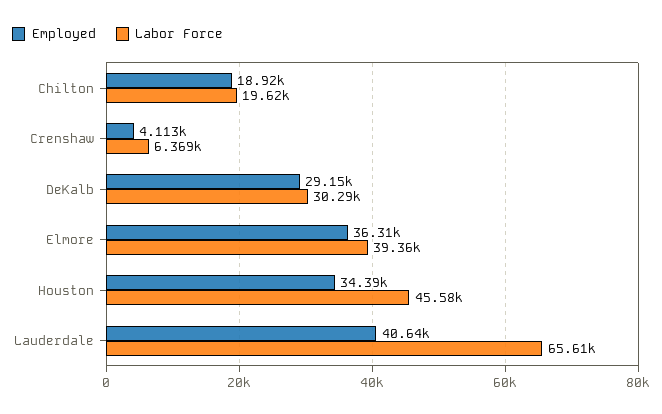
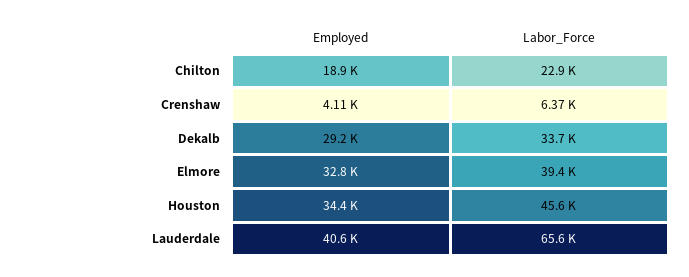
  {
    "Employed": {
      "Chilton": 18920,
      "Crenshaw": 4113,
      "DeKalb": 29150,
-     "Elmore": 36310,
+     "Elmore": 32800,
      "Houston": 34390,
      "Lauderdale": 40640
    },
    "Labor Force": {
-     "Chilton": 19620,
+     "Chilton": 22900,
      "Crenshaw": 6369,
-     "DeKalb": 30290,
+     "DeKalb": 33700,
      "Elmore": 39360,
      "Houston": 45580,
      "Lauderdale": 65610
    }
  }

